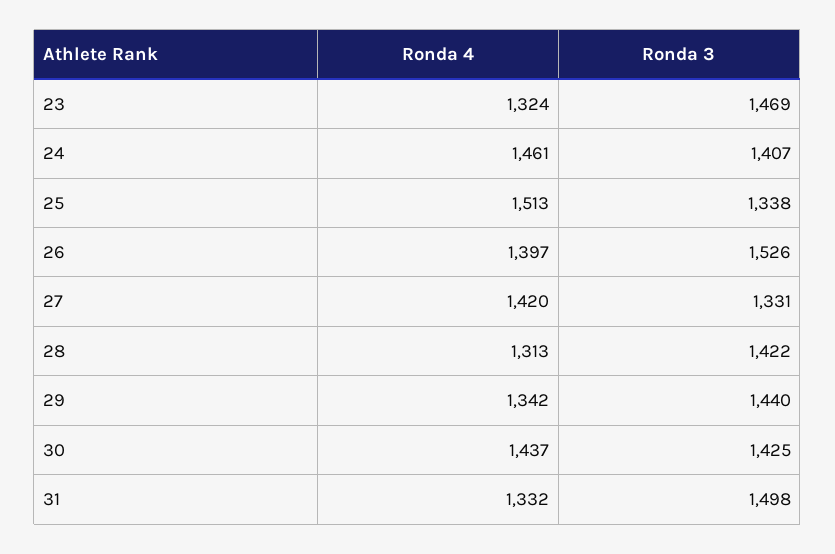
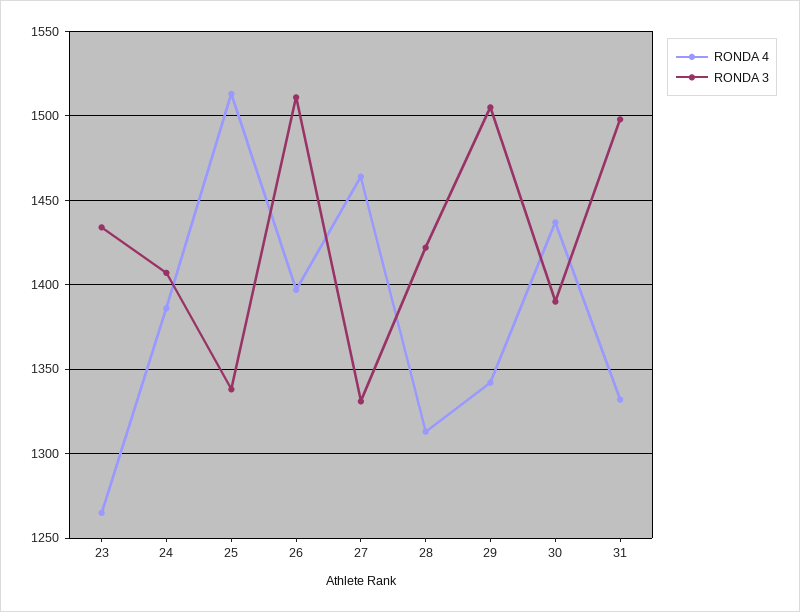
  {
    "Ronda 4": {
-     "23": 1324,
+     "23": 1265,
-     "24": 1461,
+     "24": 1385,
      "25": 1513,
      "26": 1397,
-     "27": 1420,
+     "27": 1465,
      "28": 1313,
      "29": 1342,
      "30": 1437,
      "31": 1332
    },
    "Ronda 3": {
-     "23": 1469,
+     "23": 1435,
      "24": 1407,
      "25": 1338,
-     "26": 1526,
+     "26": 1510,
      "27": 1331,
      "28": 1422,
-     "29": 1440,
+     "29": 1505,
-     "30": 1425,
+     "30": 1390,
      "31": 1498
    }
  }

